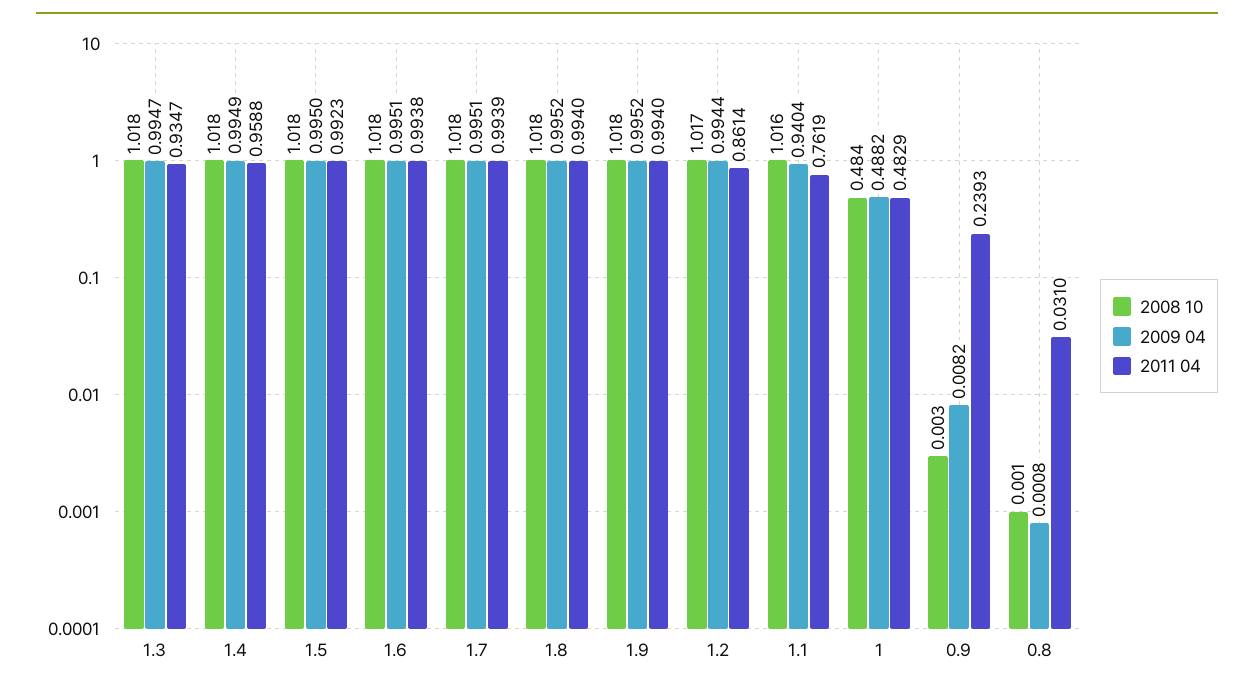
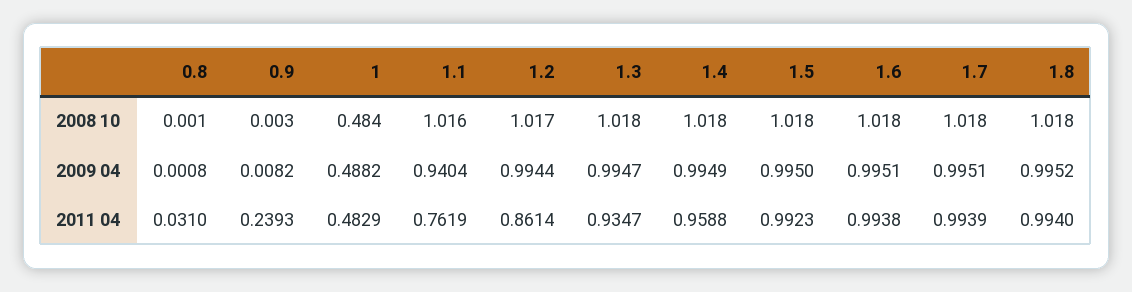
  {
    "2008 10": {
      "1.3": 1.018,
      "1.4": 1.018,
      "1.5": 1.018,
      "1.6": 1.018,
      "1.7": 1.018,
      "1.8": 1.018,
-     "1.9": 1.018,
      "1.2": 1.017,
      "1.1": 1.016,
      "1": 0.484,
      "0.9": 0.003,
      "0.8": 0.001
    },
    "2009 04": {
      "1.3": 0.9947,
      "1.4": 0.9949,
      "1.5": 0.995,
      "1.6": 0.9951,
      "1.7": 0.9951,
      "1.8": 0.9952,
-     "1.9": 0.9952,
      "1.2": 0.9944,
      "1.1": 0.9404,
      "1": 0.4882,
      "0.9": 0.0082,
      "0.8": 0.0008
    },
    "2011 04": {
      "1.3": 0.9347,
      "1.4": 0.9588,
      "1.5": 0.9923,
      "1.6": 0.9938,
      "1.7": 0.9939,
      "1.8": 0.994,
-     "1.9": 0.994,
      "1.2": 0.8614,
      "1.1": 0.7619,
      "1": 0.4829,
      "0.9": 0.2393,
      "0.8": 0.031
    }
  }

